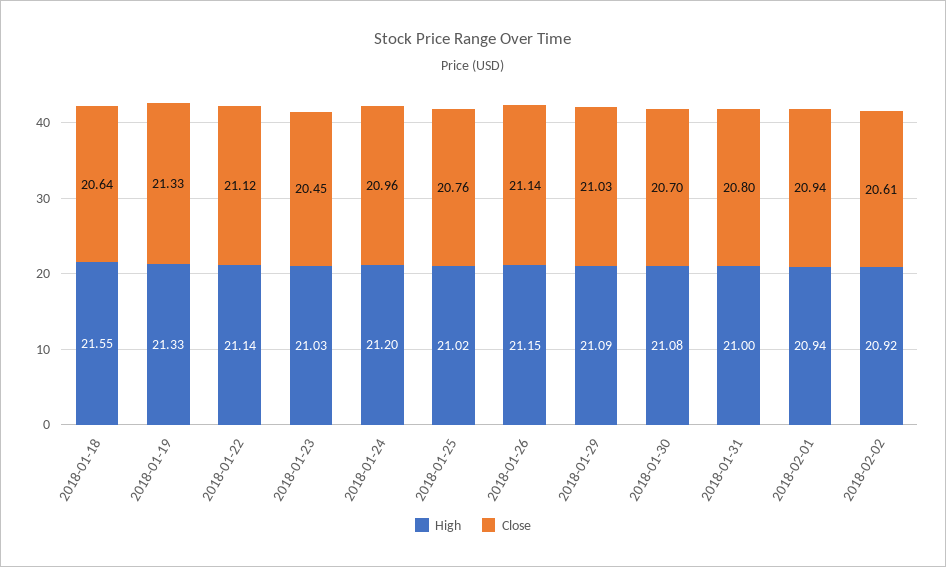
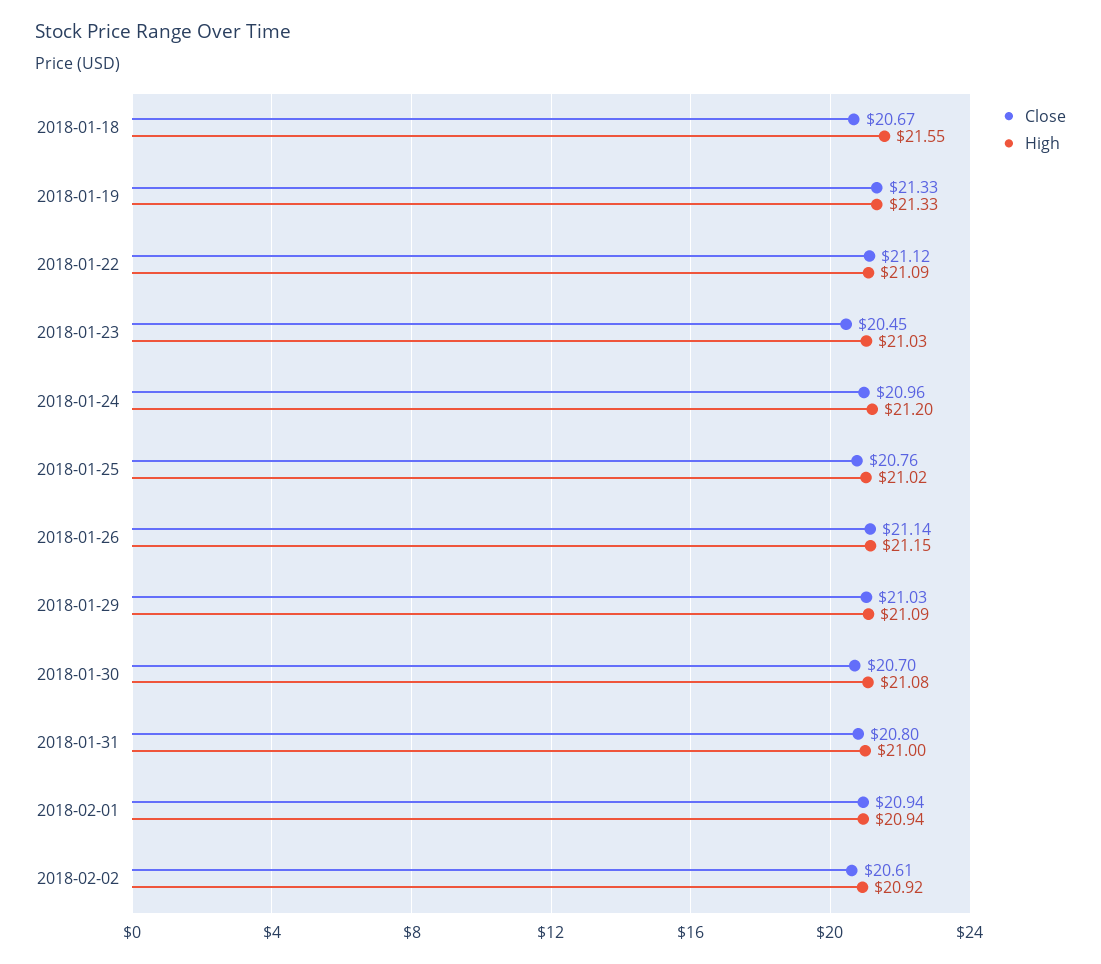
  {
    "High": {
      "2018-01-18": 21.55,
      "2018-01-19": 21.33,
-     "2018-01-22": 21.14,
+     "2018-01-22": 21.09,
      "2018-01-23": 21.03,
      "2018-01-24": 21.2,
      "2018-01-25": 21.02,
      "2018-01-26": 21.15,
      "2018-01-29": 21.09,
      "2018-01-30": 21.08,
      "2018-01-31": 21,
      "2018-02-01": 20.94,
      "2018-02-02": 20.92
    },
    "Close": {
-     "2018-01-18": 20.64,
+     "2018-01-18": 20.67,
      "2018-01-19": 21.33,
      "2018-01-22": 21.12,
      "2018-01-23": 20.45,
      "2018-01-24": 20.96,
      "2018-01-25": 20.76,
      "2018-01-26": 21.14,
      "2018-01-29": 21.03,
      "2018-01-30": 20.7,
      "2018-01-31": 20.8,
      "2018-02-01": 20.94,
      "2018-02-02": 20.61
    }
  }

